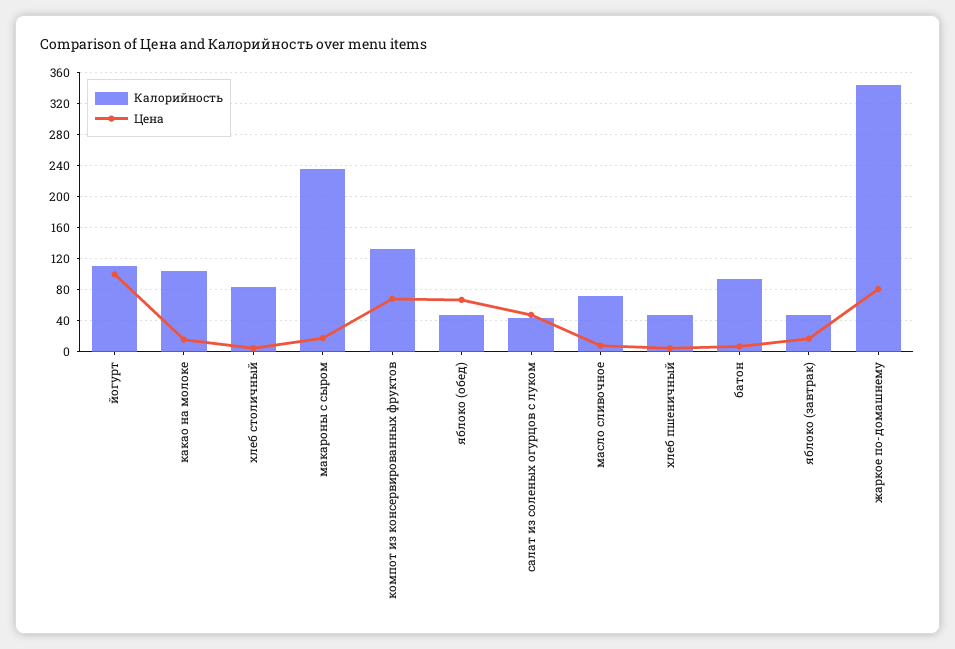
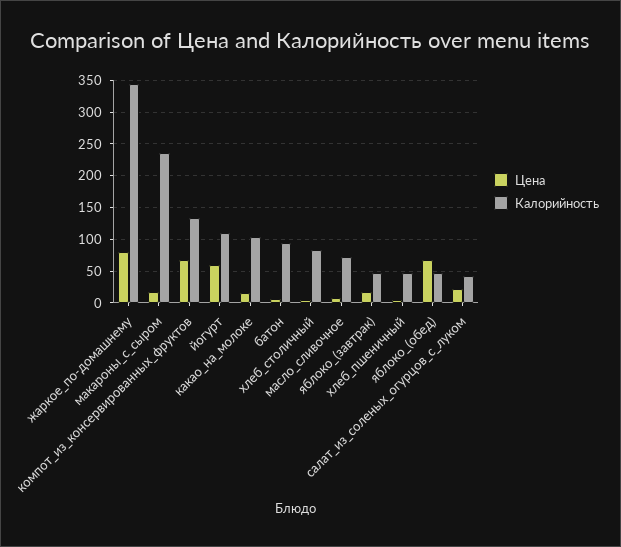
  {
    "Калорийность": {
      "йогурт": 110,
      "какао на молоке": 100,
      "хлеб столичный": 80,
      "макароны с сыром": 240,
      "компот из консервированных фруктов": 130,
      "яблоко (обед)": 50,
      "салат из соленых огурцов с луком": 40,
      "масло сливочное": 70,
      "хлеб пшеничный": 50,
      "батон": 90,
      "яблоко (завтрак)": 50,
      "жаркое по-домашнему": 340
    },
    "Цена": {
-     "йогурт": 100,
+     "йогурт": 60,
      "какао на молоке": 20,
      "хлеб столичный": 0,
      "макароны с сыром": 20,
      "компот из консервированных фруктов": 70,
      "яблоко (обед)": 70,
-     "салат из соленых огурцов с луком": 50,
+     "салат из соленых огурцов с луком": 20,
      "масло сливочное": 10,
      "хлеб пшеничный": 0,
      "батон": 10,
      "яблоко (завтрак)": 20,
      "жаркое по-домашнему": 80
    }
  }

